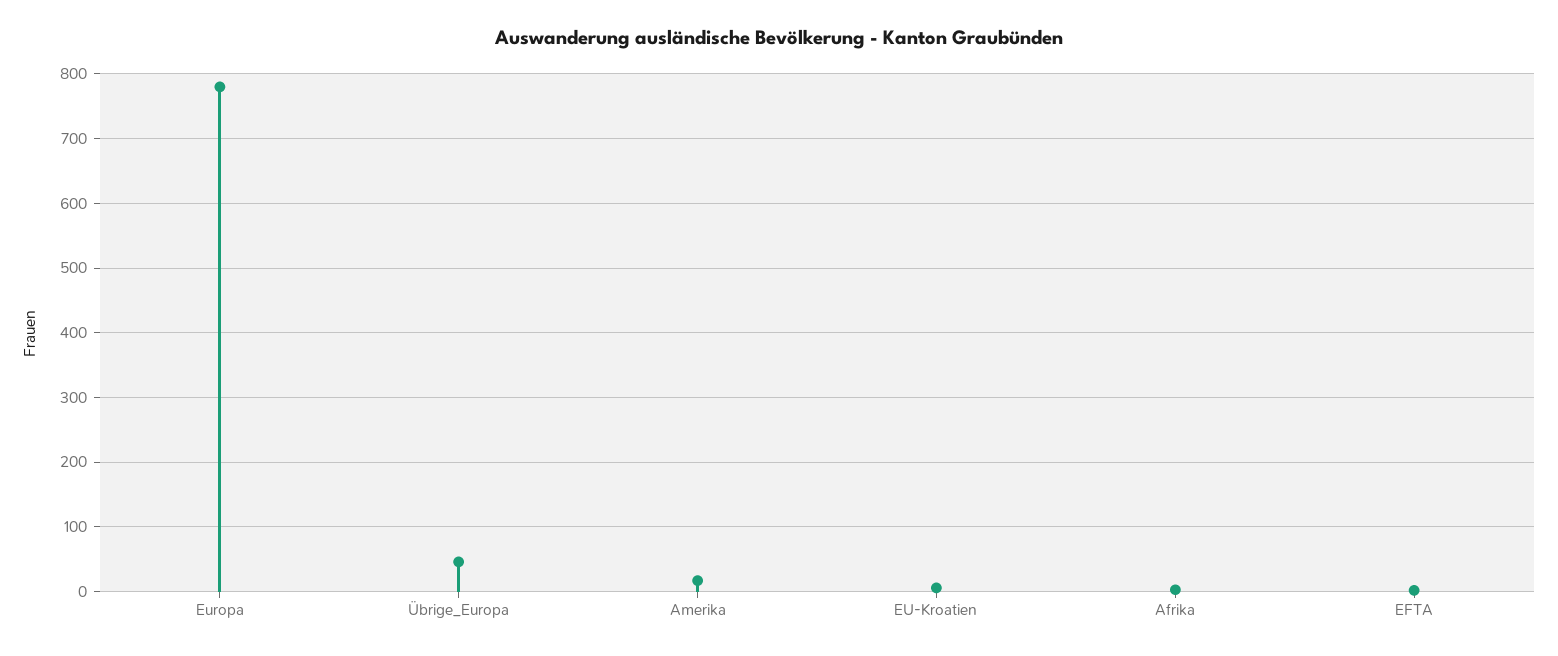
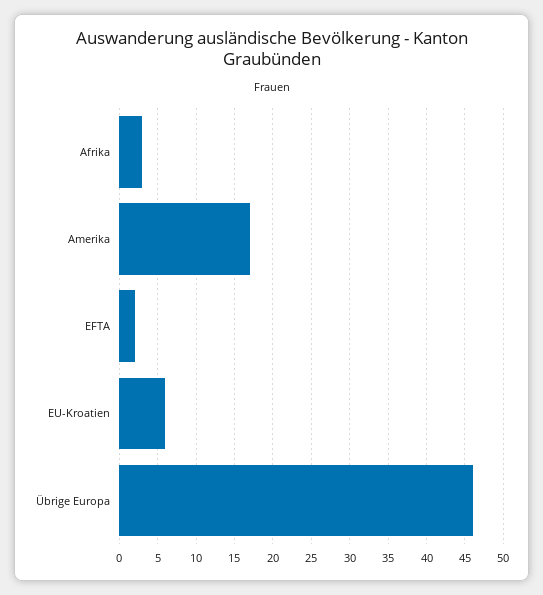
  {
-   "Europa": 780,
    "Übrige_Europa": 46,
    "Amerika": 17,
    "EU-Kroatien": 6,
    "Afrika": 3,
    "EFTA": 2
  }

